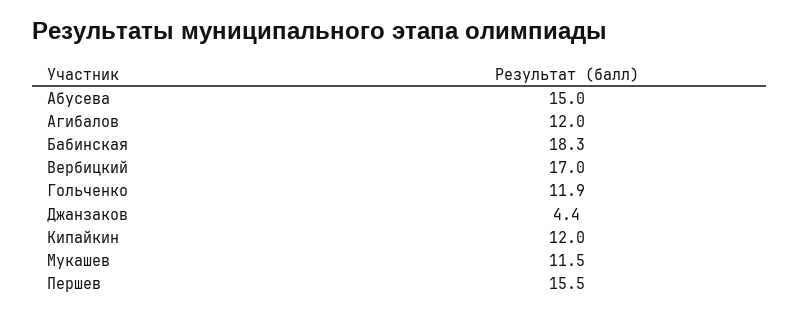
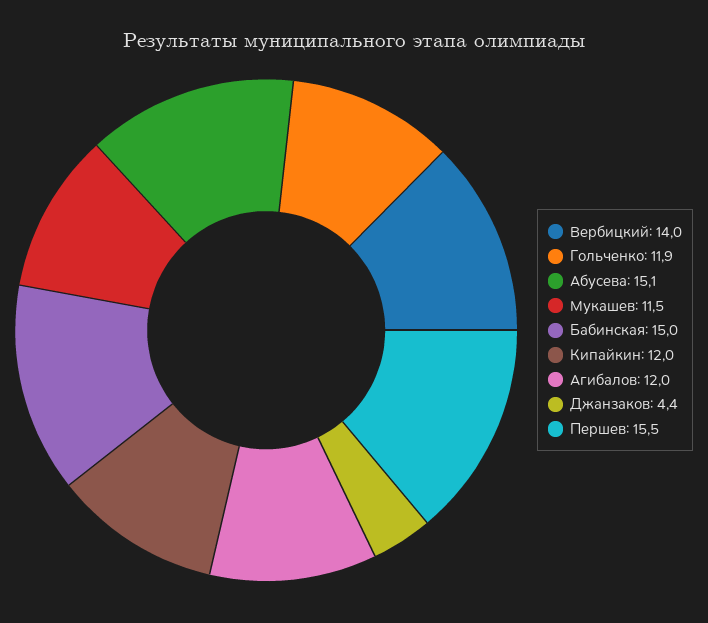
  {
-   "Абусева": 15,
+   "Абусева": 15.1,
    "Агибалов": 12,
-   "Бабинская": 18.3,
+   "Бабинская": 15,
-   "Вербицкий": 17,
+   "Вербицкий": 14,
    "Гольченко": 11.9,
    "Джанзаков": 4.4,
    "Кипайкин": 12,
    "Мукашев": 11.5,
    "Першев": 15.5
  }

